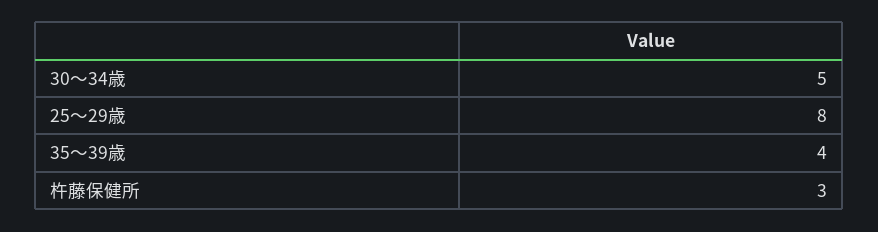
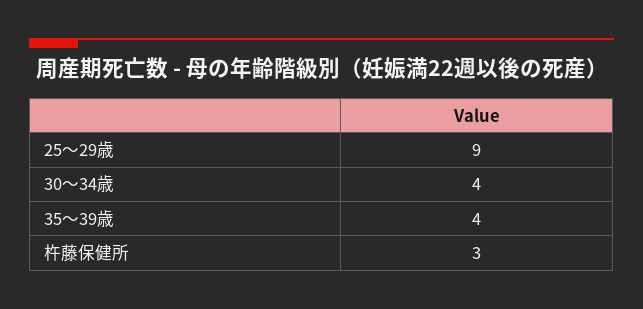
  {
-   "30～34歳": 5,
+   "30～34歳": 4,
-   "25～29歳": 8,
+   "25～29歳": 9,
    "35～39歳": 4,
    "杵藤保健所": 3
  }

